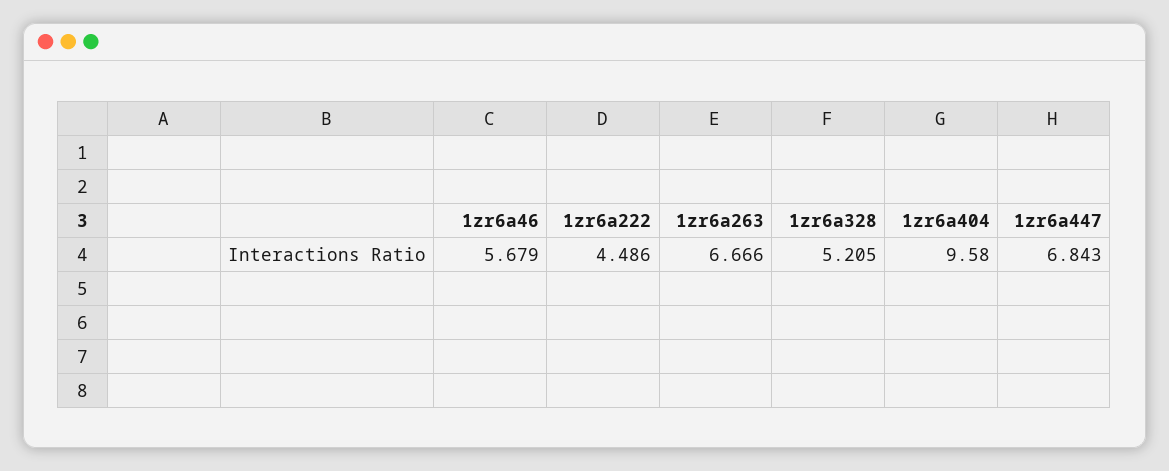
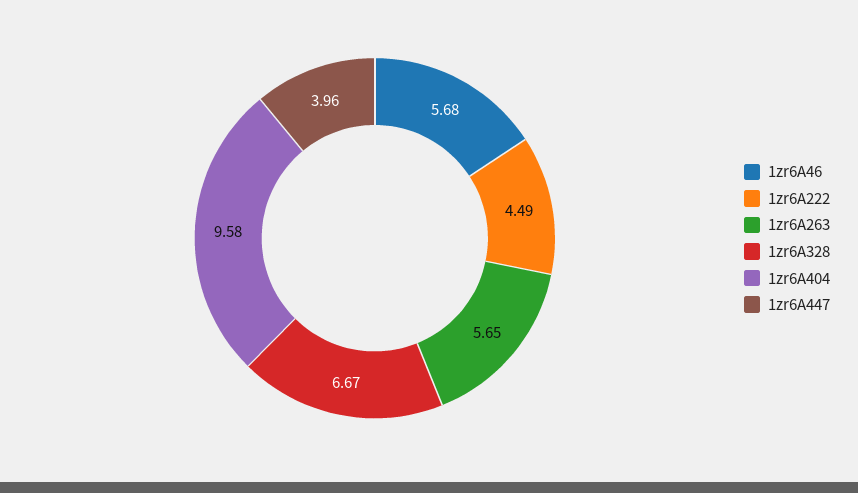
  {
    "1zr6a46": 5.679,
    "1zr6a222": 4.486,
-   "1zr6a263": 6.666,
+   "1zr6a263": 5.65,
-   "1zr6a328": 5.205,
+   "1zr6a328": 6.67,
    "1zr6a404": 9.58,
-   "1zr6a447": 6.843
+   "1zr6a447": 3.96
  }

